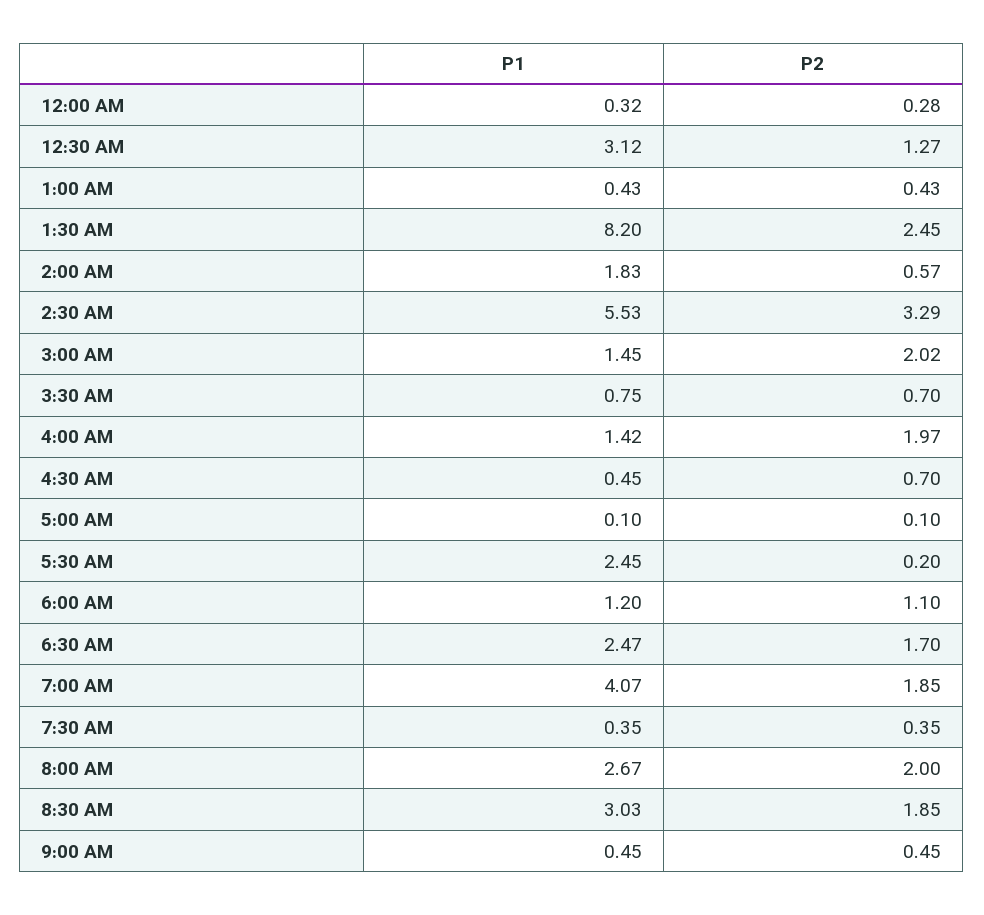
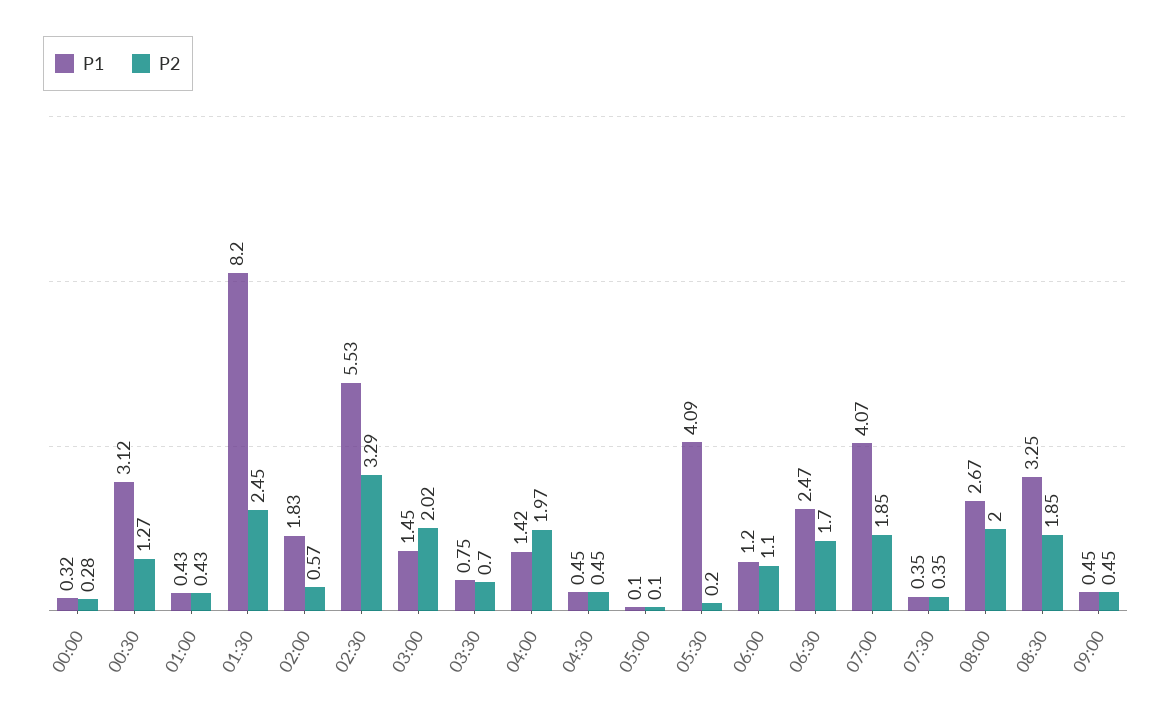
  {
    "P1": {
      "12:00 AM": 0.32,
      "12:30 AM": 3.12,
      "1:00 AM": 0.43,
      "1:30 AM": 8.2,
      "2:00 AM": 1.83,
      "2:30 AM": 5.53,
      "3:00 AM": 1.45,
      "3:30 AM": 0.75,
      "4:00 AM": 1.42,
      "4:30 AM": 0.45,
      "5:00 AM": 0.1,
-     "5:30 AM": 2.45,
+     "5:30 AM": 4.09,
      "6:00 AM": 1.2,
      "6:30 AM": 2.47,
      "7:00 AM": 4.07,
      "7:30 AM": 0.35,
      "8:00 AM": 2.67,
-     "8:30 AM": 3.03,
+     "8:30 AM": 3.25,
      "9:00 AM": 0.45
    },
    "P2": {
      "12:00 AM": 0.28,
      "12:30 AM": 1.27,
      "1:00 AM": 0.43,
      "1:30 AM": 2.45,
      "2:00 AM": 0.57,
      "2:30 AM": 3.29,
      "3:00 AM": 2.02,
      "3:30 AM": 0.7,
      "4:00 AM": 1.97,
-     "4:30 AM": 0.7,
+     "4:30 AM": 0.45,
      "5:00 AM": 0.1,
      "5:30 AM": 0.2,
      "6:00 AM": 1.1,
      "6:30 AM": 1.7,
      "7:00 AM": 1.85,
      "7:30 AM": 0.35,
      "8:00 AM": 2,
      "8:30 AM": 1.85,
      "9:00 AM": 0.45
    }
  }

